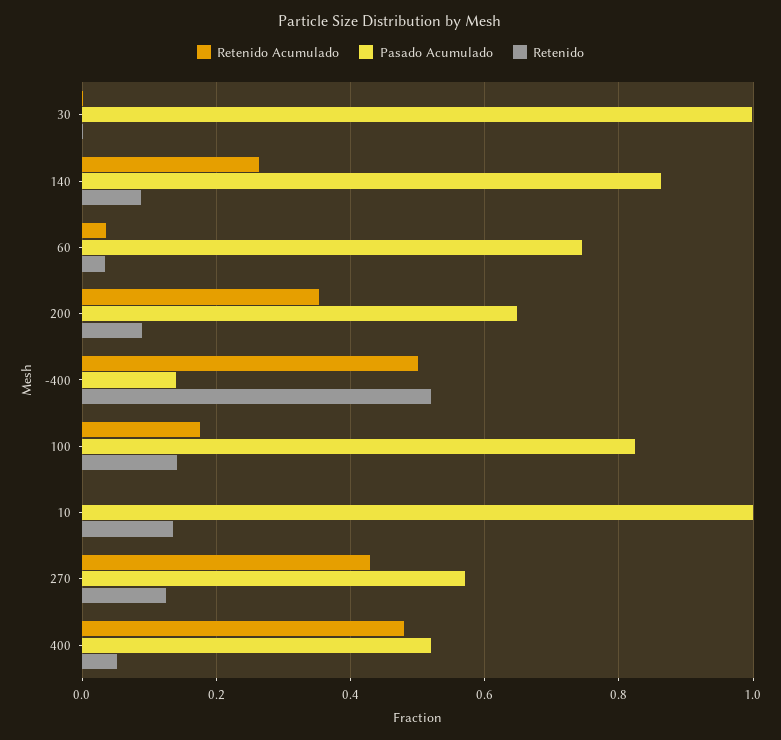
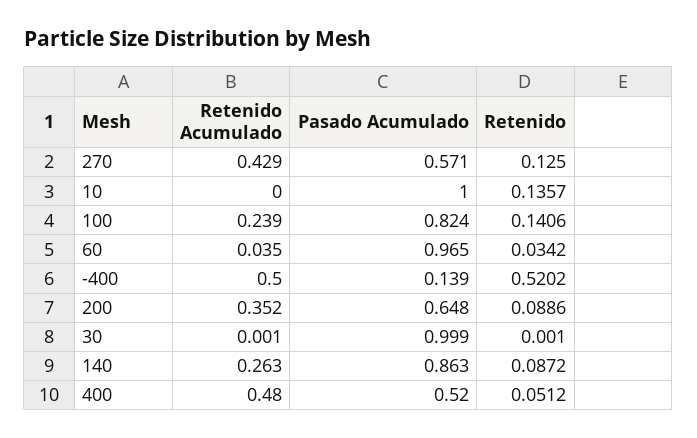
  {
    "Retenido Acumulado": {
      "30": 0.001,
      "140": 0.263,
      "60": 0.035,
      "200": 0.352,
      "-400": 0.5,
-     "100": 0.18,
+     "100": 0.239,
      "10": 0,
      "270": 0.429,
      "400": 0.48
    },
    "Pasado Acumulado": {
      "30": 0.999,
      "140": 0.863,
-     "60": 0.74,
+     "60": 0.965,
      "200": 0.648,
      "-400": 0.139,
      "100": 0.824,
      "10": 1,
      "270": 0.571,
      "400": 0.52
    },
    "Retenido": {
      "30": 0.001,
      "140": 0.0872,
      "60": 0.0342,
      "200": 0.0886,
      "-400": 0.5202,
      "100": 0.1406,
      "10": 0.1357,
      "270": 0.125,
      "400": 0.0512
    }
  }

